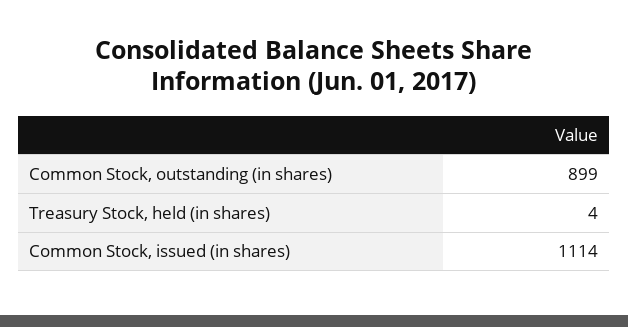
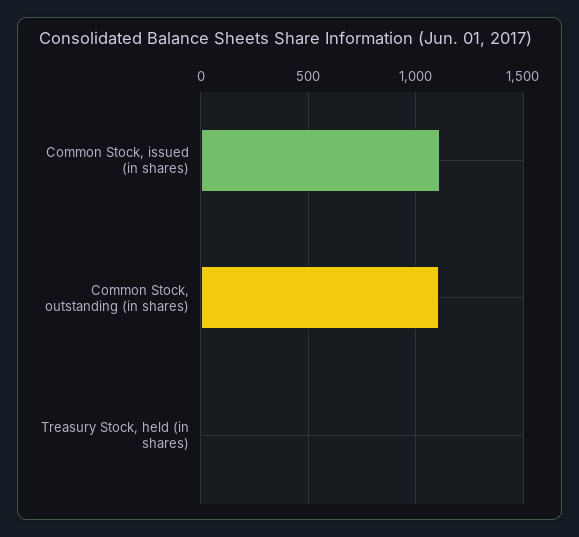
  {
-   "Common Stock, outstanding (in shares)": 899,
+   "Common Stock, outstanding (in shares)": 1100,
    "Treasury Stock, held (in shares)": 4,
    "Common Stock, issued (in shares)": 1114
  }

